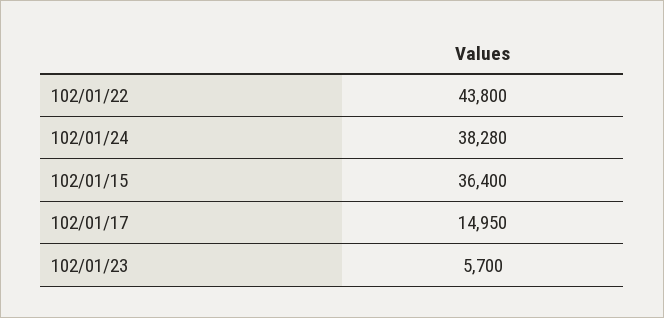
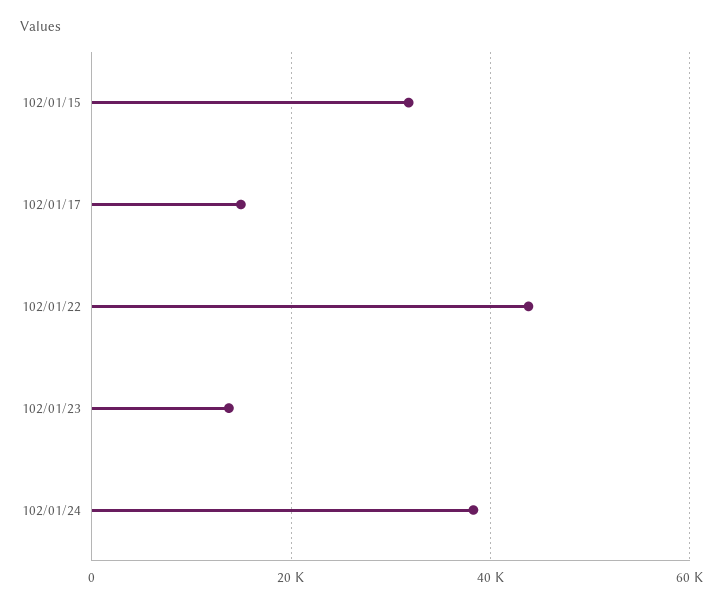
  {
    "102/01/22": 43800,
    "102/01/24": 38280,
-   "102/01/15": 36400,
+   "102/01/15": 32000,
    "102/01/17": 14950,
-   "102/01/23": 5700
+   "102/01/23": 14000
  }

